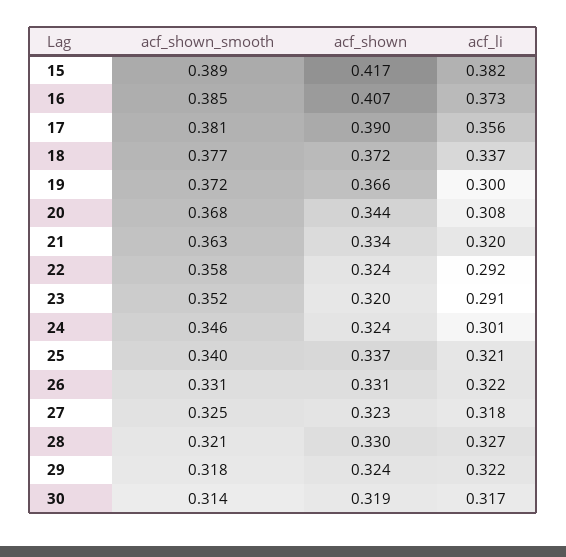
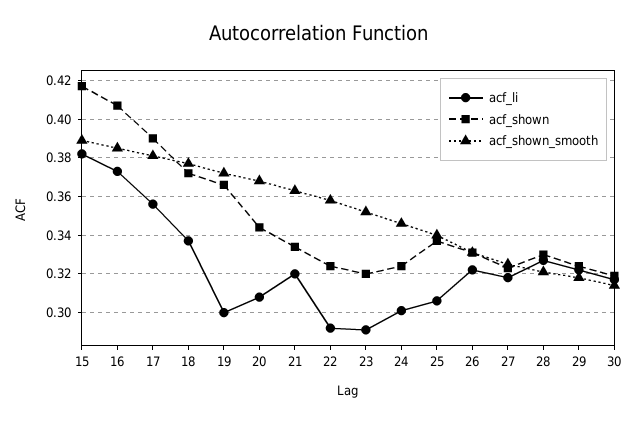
  {
    "acf_shown_smooth": {
      "15": 0.389,
      "16": 0.385,
      "17": 0.381,
      "18": 0.377,
      "19": 0.372,
      "20": 0.368,
      "21": 0.363,
      "22": 0.358,
      "23": 0.352,
      "24": 0.346,
      "25": 0.34,
      "26": 0.331,
      "27": 0.325,
      "28": 0.321,
      "29": 0.318,
      "30": 0.314
    },
    "acf_shown": {
      "15": 0.417,
      "16": 0.407,
      "17": 0.39,
      "18": 0.372,
      "19": 0.366,
      "20": 0.344,
      "21": 0.334,
      "22": 0.324,
      "23": 0.32,
      "24": 0.324,
      "25": 0.337,
      "26": 0.331,
      "27": 0.323,
      "28": 0.33,
      "29": 0.324,
      "30": 0.319
    },
    "acf_li": {
      "15": 0.382,
      "16": 0.373,
      "17": 0.356,
      "18": 0.337,
      "19": 0.3,
      "20": 0.308,
      "21": 0.32,
      "22": 0.292,
      "23": 0.291,
      "24": 0.301,
-     "25": 0.321,
+     "25": 0.305,
      "26": 0.322,
      "27": 0.318,
      "28": 0.327,
      "29": 0.322,
      "30": 0.317
    }
  }

